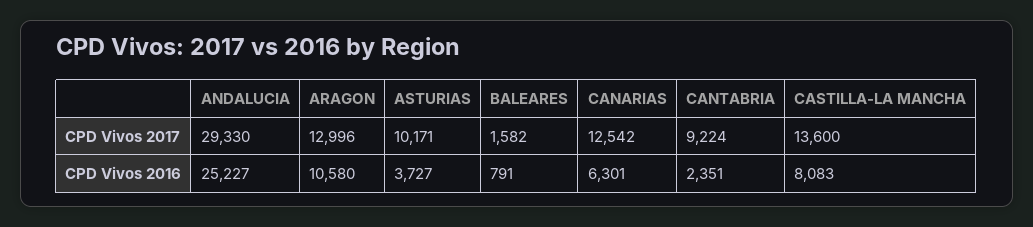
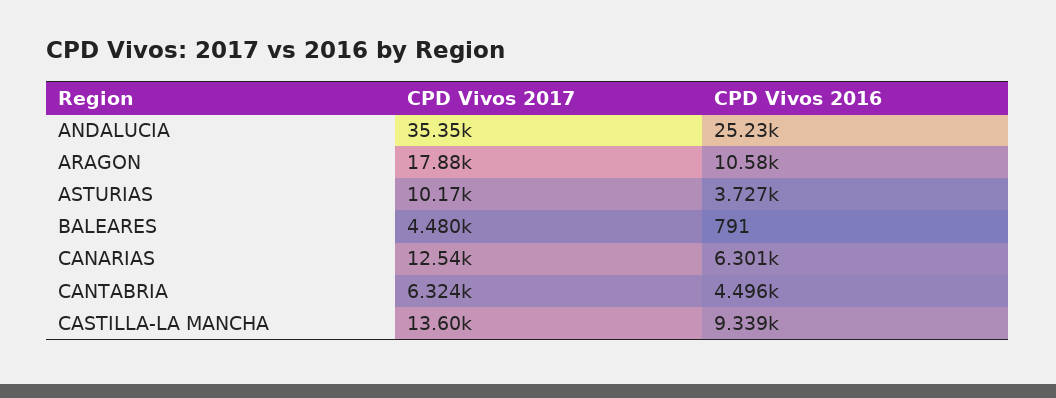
  {
    "ANDALUCIA": {
-     "CPD Vivos 2017": 29330,
+     "CPD Vivos 2017": 35350,
      "CPD Vivos 2016": 25227
    },
    "ARAGON": {
-     "CPD Vivos 2017": 12996,
+     "CPD Vivos 2017": 17880,
      "CPD Vivos 2016": 10580
    },
    "ASTURIAS": {
      "CPD Vivos 2017": 10171,
      "CPD Vivos 2016": 3727
    },
    "BALEARES": {
-     "CPD Vivos 2017": 1582,
+     "CPD Vivos 2017": 4480,
      "CPD Vivos 2016": 791
    },
    "CANARIAS": {
      "CPD Vivos 2017": 12542,
      "CPD Vivos 2016": 6301
    },
    "CANTABRIA": {
-     "CPD Vivos 2017": 9224,
+     "CPD Vivos 2017": 6324,
-     "CPD Vivos 2016": 2351
+     "CPD Vivos 2016": 4496
    },
    "CASTILLA-LA MANCHA": {
      "CPD Vivos 2017": 13600,
-     "CPD Vivos 2016": 8083
+     "CPD Vivos 2016": 9339
    }
  }

